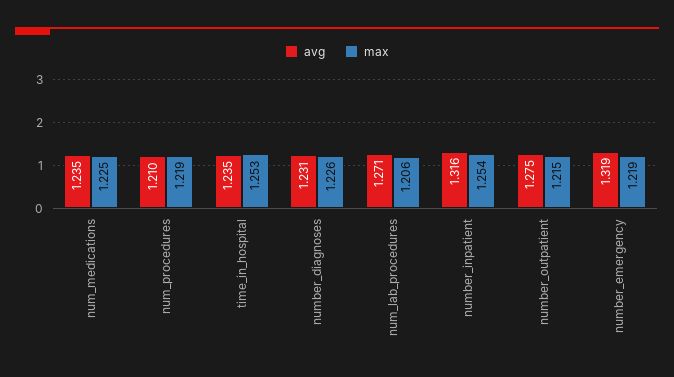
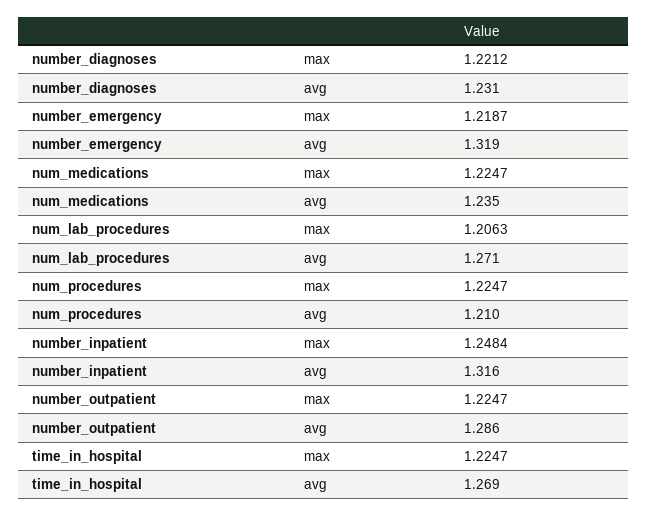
  {
    "avg": {
      "num_medications": 1.235,
      "num_procedures": 1.21,
-     "time_in_hospital": 1.235,
+     "time_in_hospital": 1.269,
      "number_diagnoses": 1.231,
      "num_lab_procedures": 1.271,
      "number_inpatient": 1.316,
-     "number_outpatient": 1.275,
+     "number_outpatient": 1.286,
      "number_emergency": 1.319
    },
    "max": {
      "num_medications": 1.2247,
-     "num_procedures": 1.219,
+     "num_procedures": 1.2247,
-     "time_in_hospital": 1.253,
+     "time_in_hospital": 1.2247,
-     "number_diagnoses": 1.226,
+     "number_diagnoses": 1.2212,
      "num_lab_procedures": 1.2063,
-     "number_inpatient": 1.254,
+     "number_inpatient": 1.2484,
-     "number_outpatient": 1.215,
+     "number_outpatient": 1.2247,
      "number_emergency": 1.2187
    }
  }

